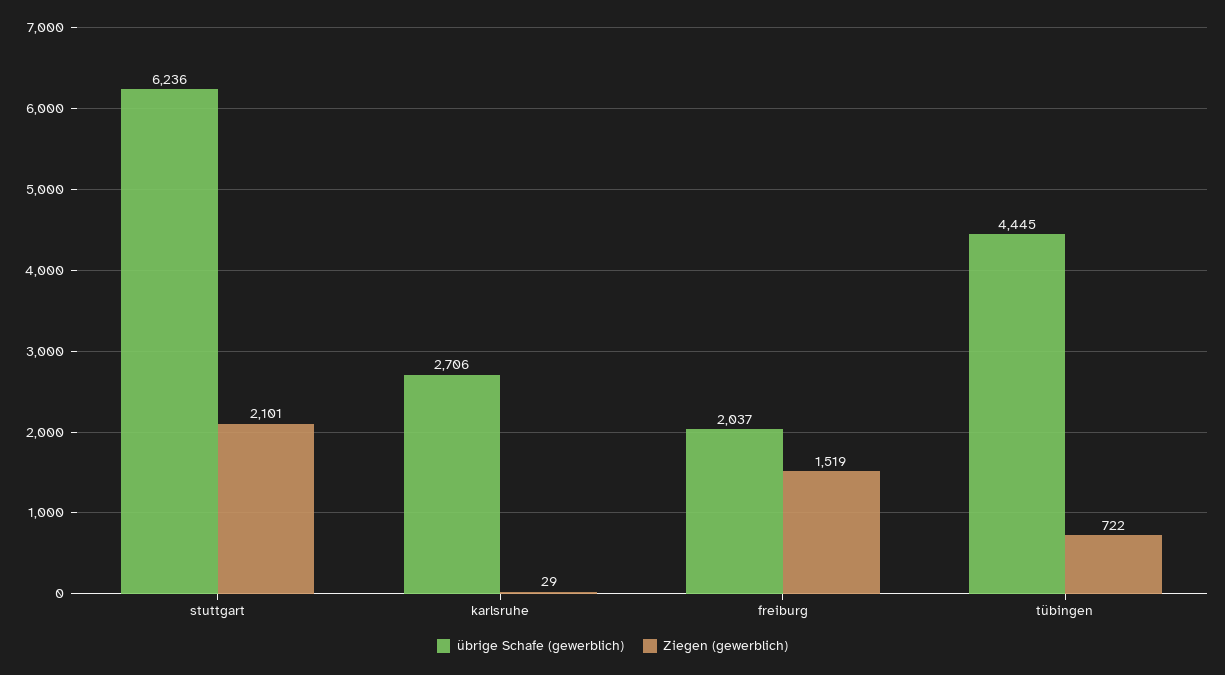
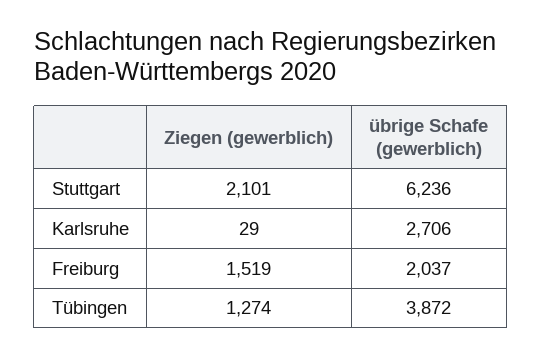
  {
    "übrige Schafe (gewerblich)": {
      "stuttgart": 6236,
      "karlsruhe": 2706,
      "freiburg": 2037,
-     "tübingen": 4445
+     "tübingen": 3872
    },
    "Ziegen (gewerblich)": {
      "stuttgart": 2101,
      "karlsruhe": 29,
      "freiburg": 1519,
-     "tübingen": 722
+     "tübingen": 1274
    }
  }

